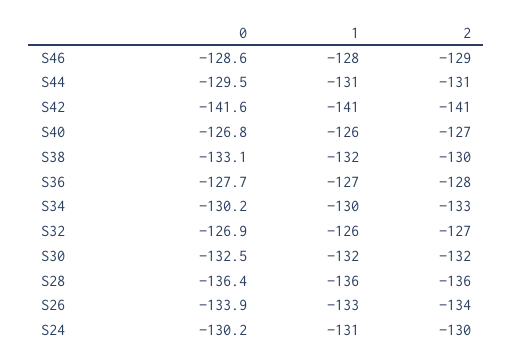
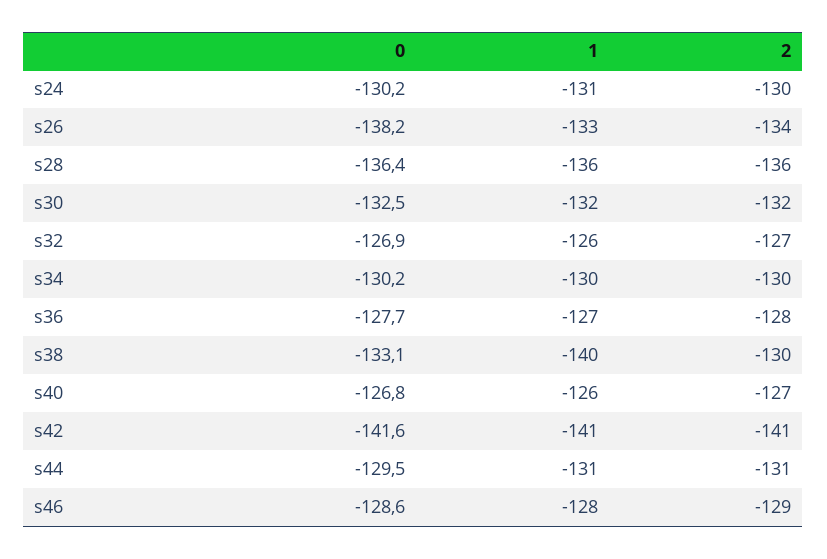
  {
    "0": {
      "S46": -128.6,
      "S44": -129.5,
      "S42": -141.6,
      "S40": -126.8,
      "S38": -133.1,
      "S36": -127.7,
      "S34": -130.2,
      "S32": -126.9,
      "S30": -132.5,
      "S28": -136.4,
-     "S26": -133.9,
+     "S26": -138.2,
      "S24": -130.2
    },
    "1": {
      "S46": -128,
      "S44": -131,
      "S42": -141,
      "S40": -126,
-     "S38": -132,
+     "S38": -140,
      "S36": -127,
      "S34": -130,
      "S32": -126,
      "S30": -132,
      "S28": -136,
      "S26": -133,
      "S24": -131
    },
    "2": {
      "S46": -129,
      "S44": -131,
      "S42": -141,
      "S40": -127,
      "S38": -130,
      "S36": -128,
-     "S34": -133,
+     "S34": -130,
      "S32": -127,
      "S30": -132,
      "S28": -136,
      "S26": -134,
      "S24": -130
    }
  }

